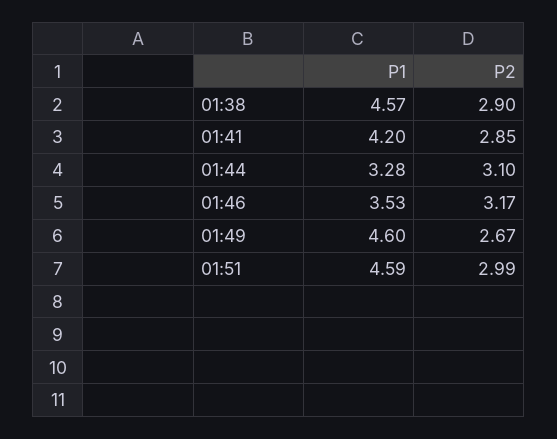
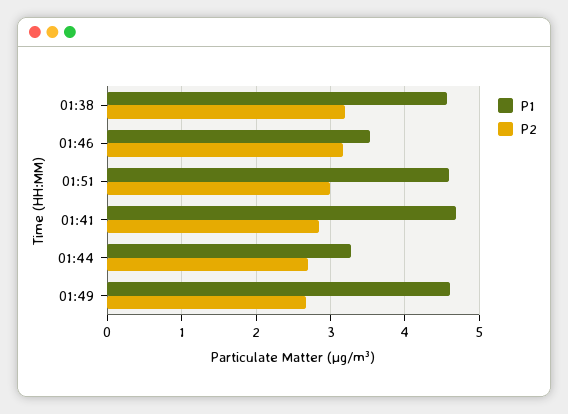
  {
    "P1": {
      "01:38": 4.57,
-     "01:41": 4.2,
+     "01:41": 4.7,
      "01:44": 3.28,
      "01:46": 3.53,
      "01:49": 4.6,
      "01:51": 4.59
    },
    "P2": {
-     "01:38": 2.9,
+     "01:38": 3.2,
      "01:41": 2.85,
-     "01:44": 3.1,
+     "01:44": 2.7,
      "01:46": 3.17,
      "01:49": 2.67,
      "01:51": 2.99
    }
  }

